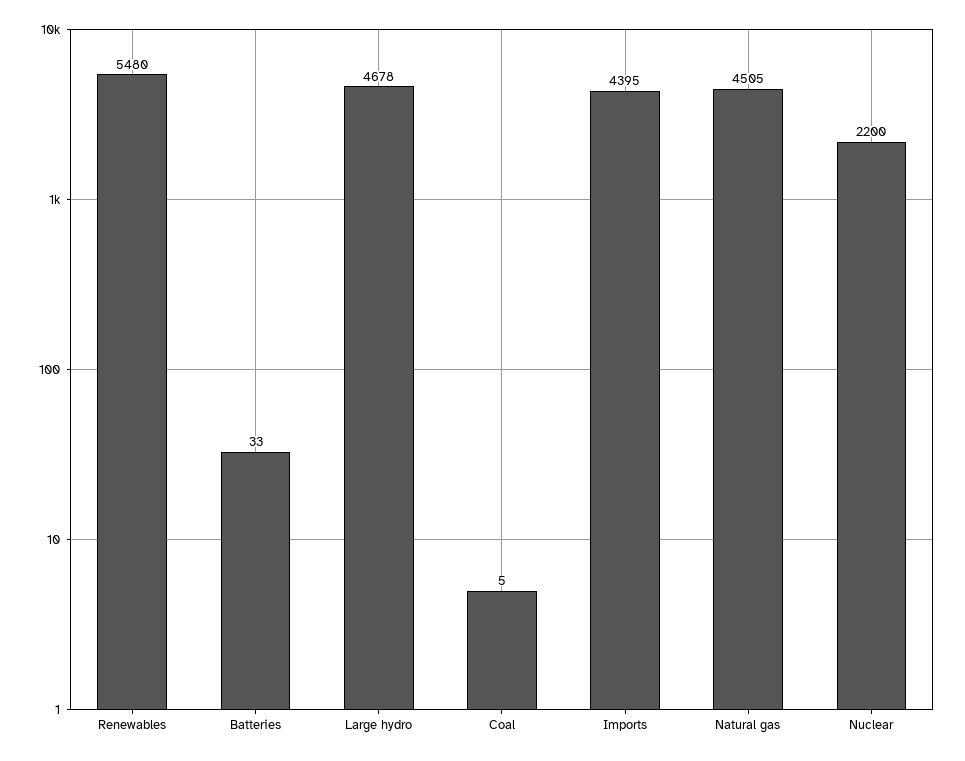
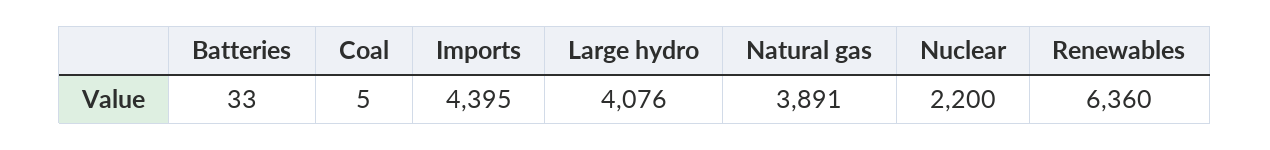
  {
-   "Renewables": 5480,
+   "Renewables": 6360,
    "Batteries": 33,
-   "Large hydro": 4678,
+   "Large hydro": 4076,
    "Coal": 5,
    "Imports": 4395,
-   "Natural gas": 4505,
+   "Natural gas": 3891,
    "Nuclear": 2200
  }

